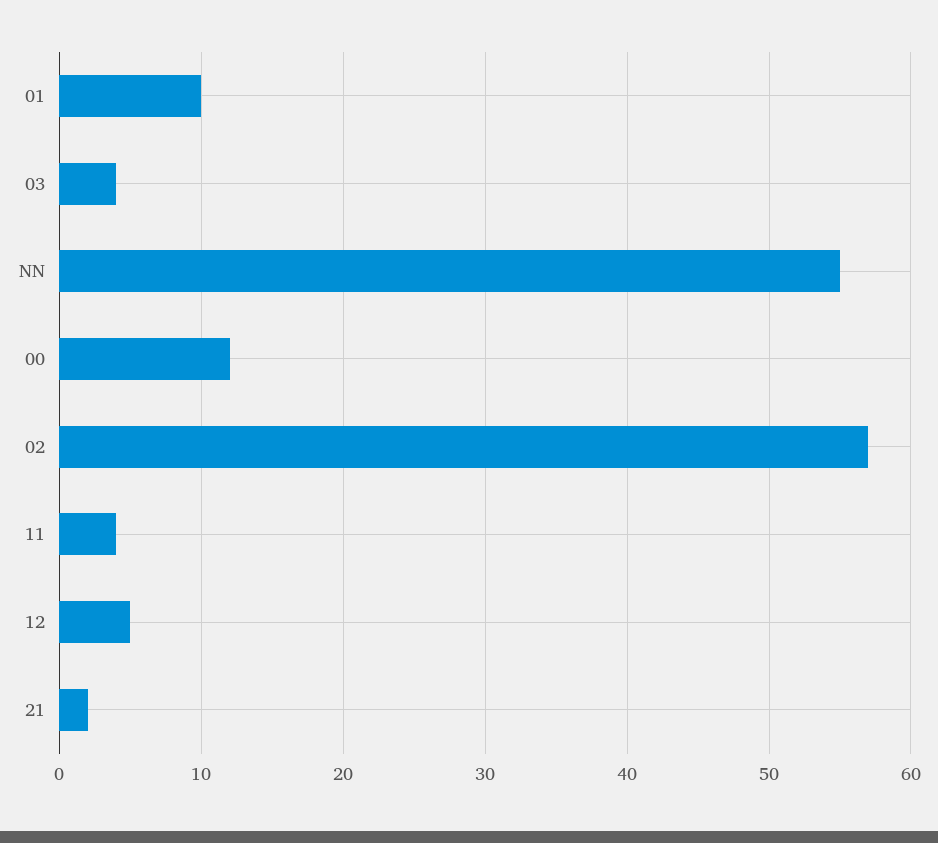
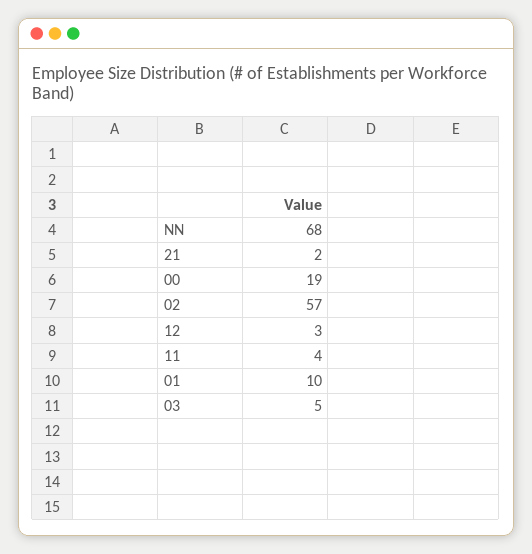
  {
    "01": 10,
-   "03": 4,
+   "03": 5,
-   "NN": 55,
+   "NN": 68,
-   "00": 12,
+   "00": 19,
    "02": 57,
    "11": 4,
-   "12": 5,
+   "12": 3,
    "21": 2
  }

